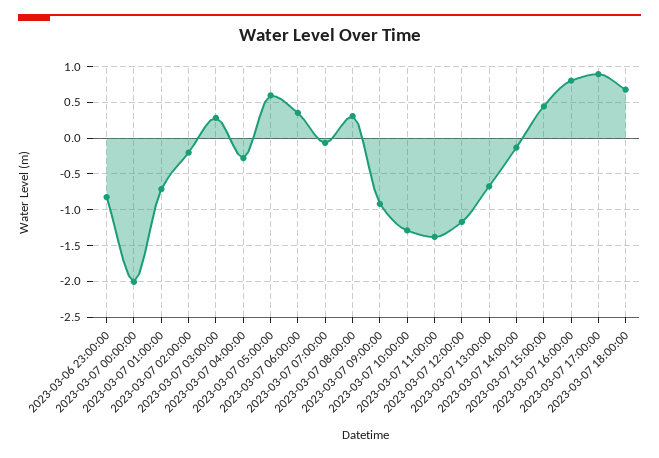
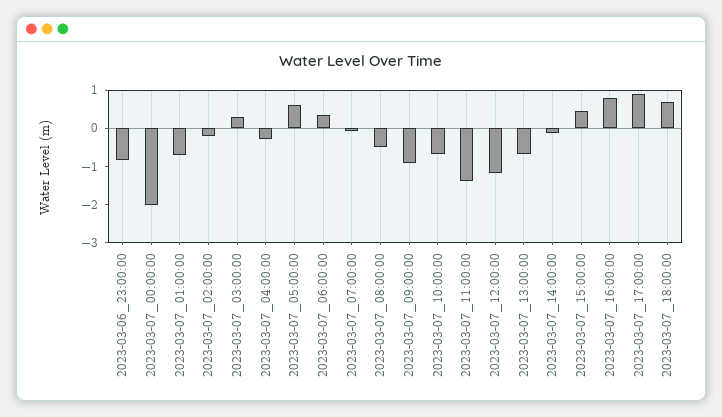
  {
    "2023-03-06 23:00:00": -0.8,
    "2023-03-07 00:00:00": -2,
    "2023-03-07 01:00:00": -0.7,
    "2023-03-07 02:00:00": -0.2,
    "2023-03-07 03:00:00": 0.3,
    "2023-03-07 04:00:00": -0.3,
    "2023-03-07 05:00:00": 0.6,
    "2023-03-07 06:00:00": 0.4,
    "2023-03-07 07:00:00": -0.1,
-   "2023-03-07 08:00:00": 0.3,
+   "2023-03-07 08:00:00": -0.5,
    "2023-03-07 09:00:00": -0.9,
-   "2023-03-07 10:00:00": -1.3,
+   "2023-03-07 10:00:00": -0.75,
    "2023-03-07 11:00:00": -1.4,
    "2023-03-07 12:00:00": -1.2,
    "2023-03-07 13:00:00": -0.7,
    "2023-03-07 14:00:00": -0.1,
    "2023-03-07 15:00:00": 0.4,
    "2023-03-07 16:00:00": 0.8,
    "2023-03-07 17:00:00": 0.9,
    "2023-03-07 18:00:00": 0.7
  }

